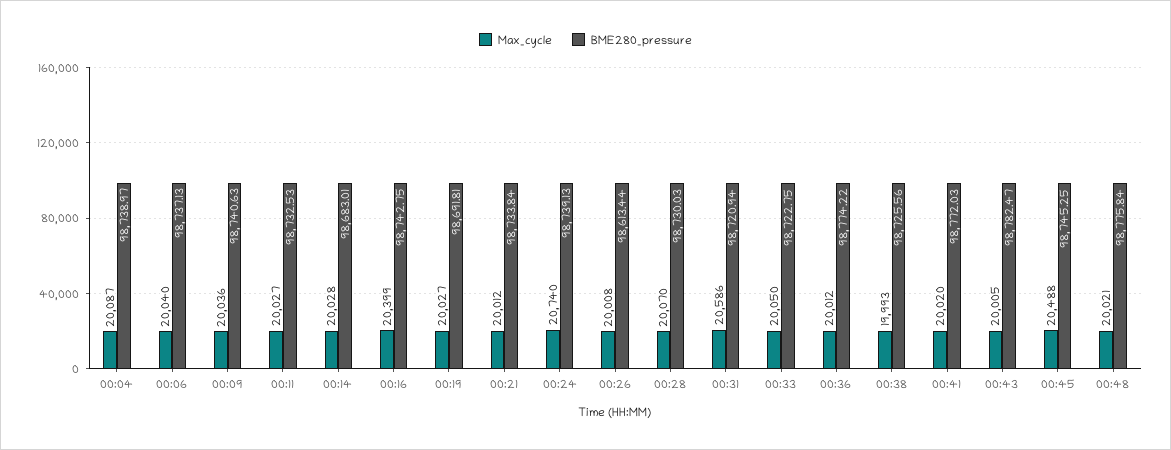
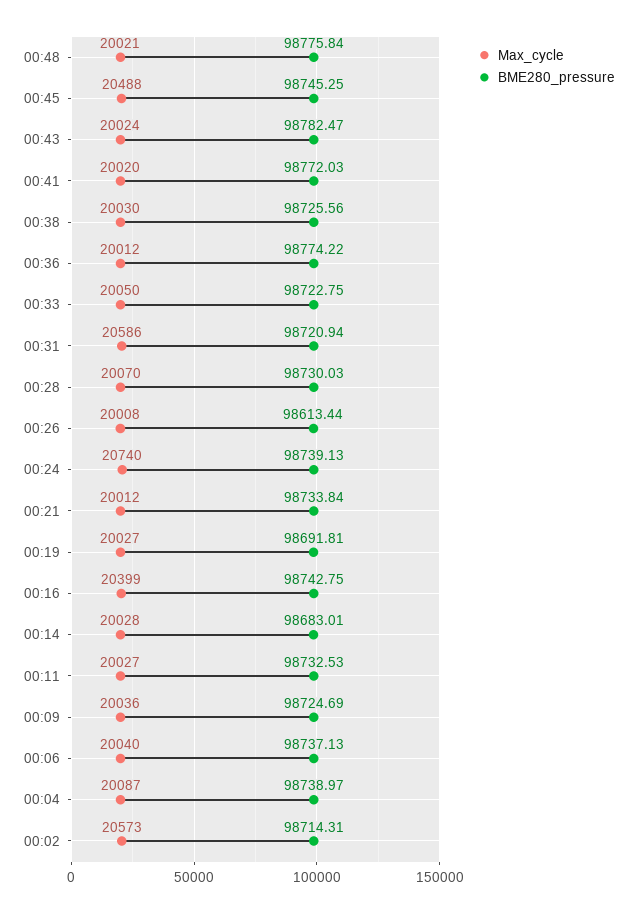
  {
    "Max_cycle": {
      "00:04": 20087,
      "00:06": 20040,
      "00:09": 20036,
      "00:11": 20027,
      "00:14": 20028,
      "00:16": 20399,
      "00:19": 20027,
      "00:21": 20012,
      "00:24": 20740,
      "00:26": 20008,
      "00:28": 20070,
      "00:31": 20586,
      "00:33": 20050,
      "00:36": 20012,
-     "00:38": 19993,
+     "00:38": 20030,
      "00:41": 20020,
-     "00:43": 20005,
+     "00:43": 20024,
      "00:45": 20488,
-     "00:48": 20021
+     "00:48": 20021,
+     "00:02": 20573
    },
    "BME280_pressure": {
      "00:04": 98738.97,
      "00:06": 98737.13,
-     "00:09": 98740.63,
+     "00:09": 98724.69,
      "00:11": 98732.53,
      "00:14": 98683.01,
      "00:16": 98742.75,
      "00:19": 98691.81,
      "00:21": 98733.84,
      "00:24": 98739.13,
      "00:26": 98613.44,
      "00:28": 98730.03,
      "00:31": 98720.94,
      "00:33": 98722.75,
      "00:36": 98774.22,
      "00:38": 98725.56,
      "00:41": 98772.03,
      "00:43": 98782.47,
      "00:45": 98745.25,
-     "00:48": 98775.84
+     "00:48": 98775.84,
+     "00:02": 98714.31
    }
  }

